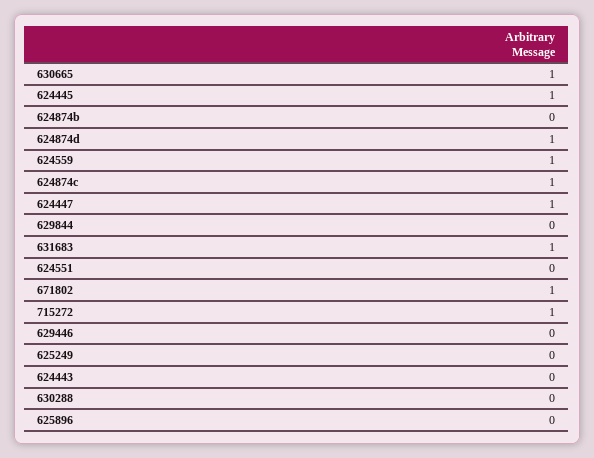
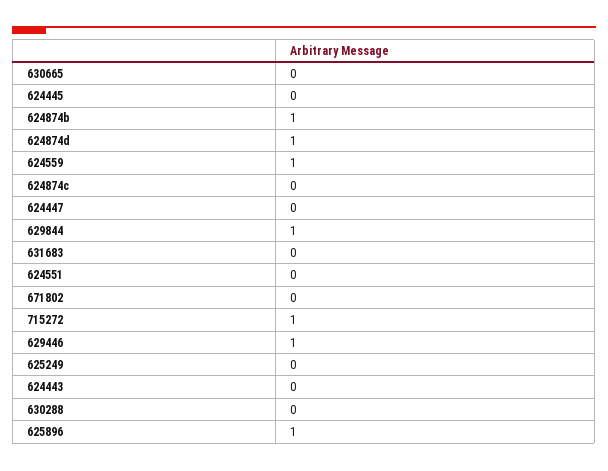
  {
-   "630665": 1,
+   "630665": 0,
-   "624445": 1,
+   "624445": 0,
-   "624874b": 0,
+   "624874b": 1,
    "624874d": 1,
    "624559": 1,
-   "624874c": 1,
+   "624874c": 0,
-   "624447": 1,
+   "624447": 0,
-   "629844": 0,
+   "629844": 1,
-   "631683": 1,
+   "631683": 0,
    "624551": 0,
-   "671802": 1,
+   "671802": 0,
    "715272": 1,
-   "629446": 0,
+   "629446": 1,
    "625249": 0,
    "624443": 0,
    "630288": 0,
-   "625896": 0
+   "625896": 1
  }

